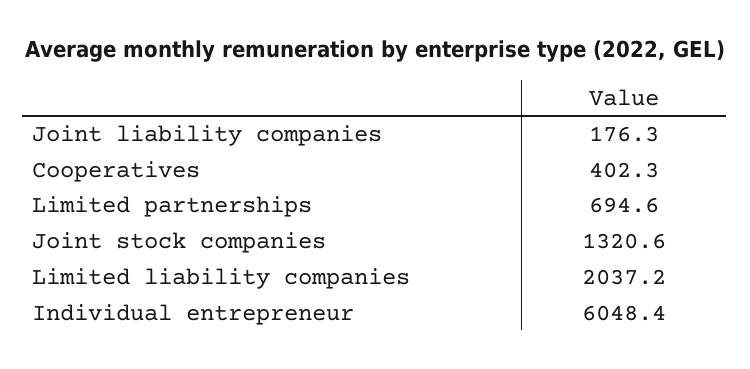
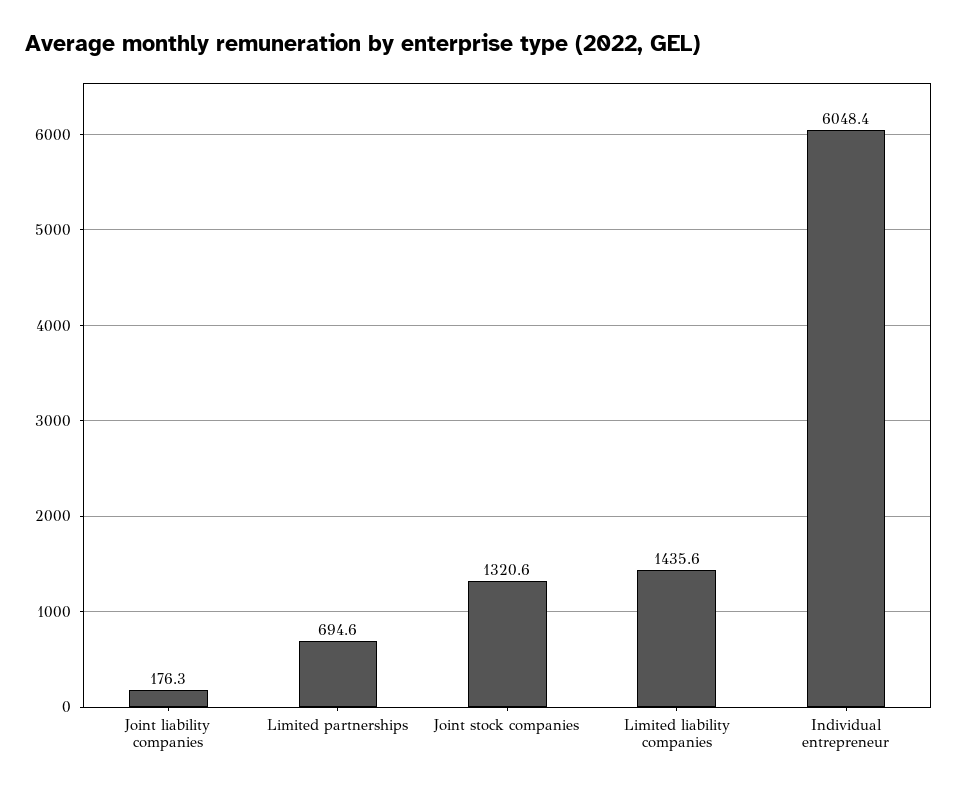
  {
    "Joint liability companies": 176.3,
-   "Cooperatives": 402.3,
    "Limited partnerships": 694.6,
    "Joint stock companies": 1320.6,
-   "Limited liability companies": 2037.2,
+   "Limited liability companies": 1435.6,
    "Individual entrepreneur": 6048.4
  }

